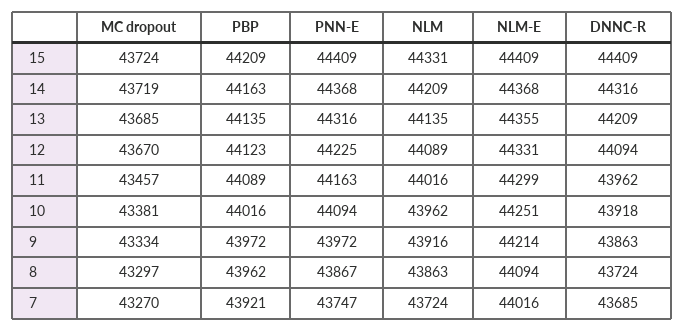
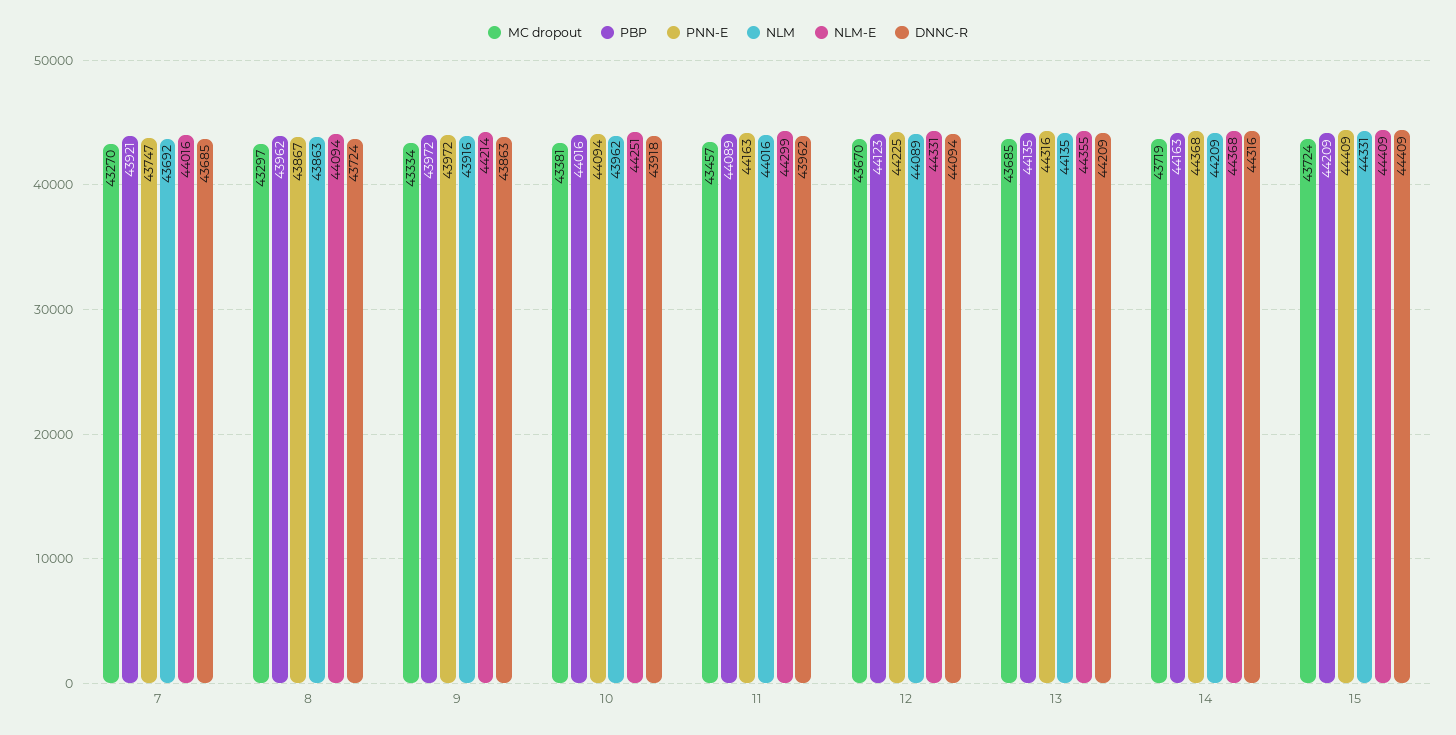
  {
    "MC dropout": {
      "15": 43724,
      "14": 43719,
      "13": 43685,
      "12": 43670,
      "11": 43457,
      "10": 43381,
      "9": 43334,
      "8": 43297,
      "7": 43270
    },
    "PBP": {
      "15": 44209,
      "14": 44163,
      "13": 44135,
      "12": 44123,
      "11": 44089,
      "10": 44016,
      "9": 43972,
      "8": 43962,
      "7": 43921
    },
    "PNN-E": {
      "15": 44409,
      "14": 44368,
      "13": 44316,
      "12": 44225,
      "11": 44163,
      "10": 44094,
      "9": 43972,
      "8": 43867,
      "7": 43747
    },
    "NLM": {
      "15": 44331,
      "14": 44209,
      "13": 44135,
      "12": 44089,
      "11": 44016,
      "10": 43962,
      "9": 43916,
      "8": 43863,
-     "7": 43724
+     "7": 43692
    },
    "NLM-E": {
      "15": 44409,
      "14": 44368,
      "13": 44355,
      "12": 44331,
      "11": 44299,
      "10": 44251,
      "9": 44214,
      "8": 44094,
      "7": 44016
    },
    "DNNC-R": {
      "15": 44409,
      "14": 44316,
      "13": 44209,
      "12": 44094,
      "11": 43962,
      "10": 43918,
      "9": 43863,
      "8": 43724,
      "7": 43685
    }
  }

